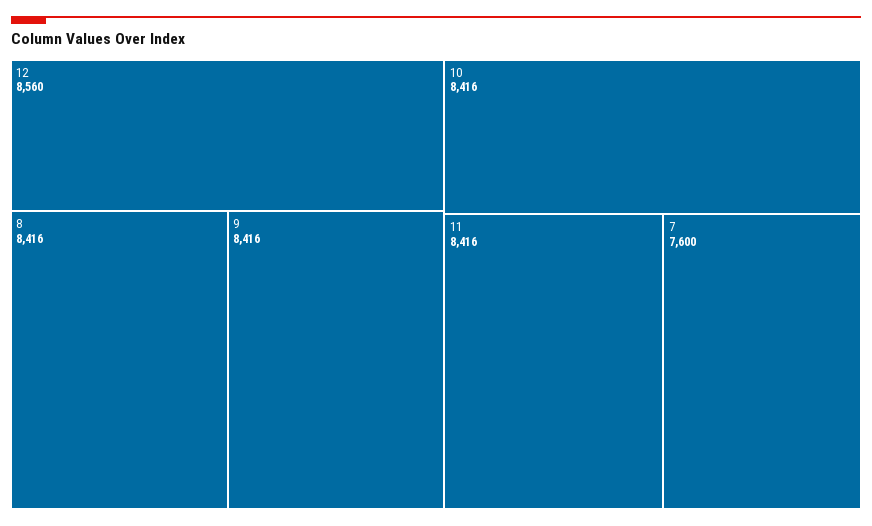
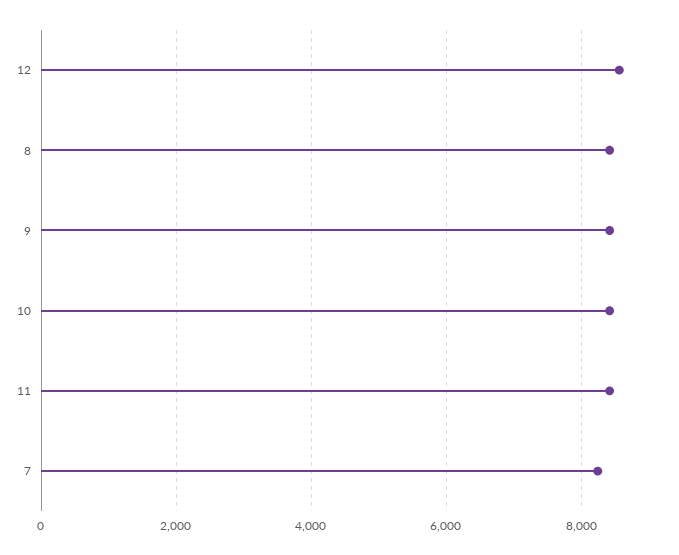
  {
    "12": 8560,
    "8": 8416,
    "9": 8416,
    "10": 8416,
    "11": 8416,
-   "7": 7600
+   "7": 8200
  }

